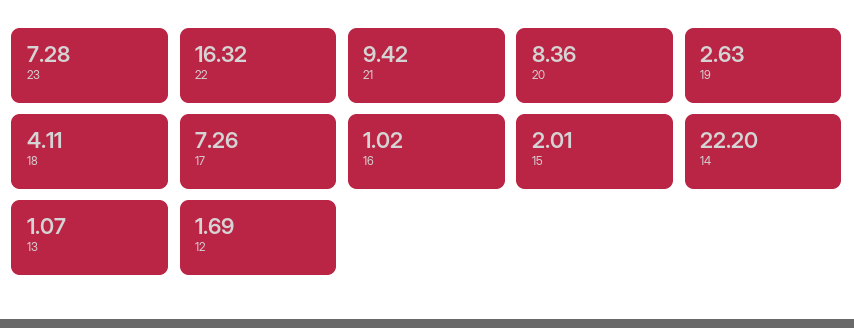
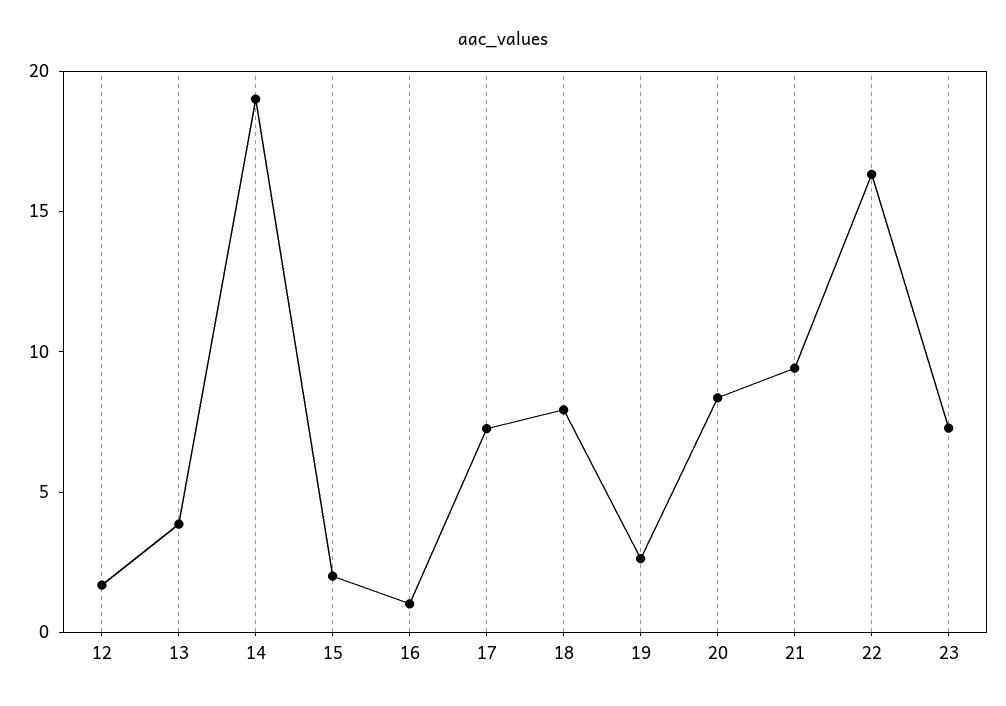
  {
    "23": 7.28,
    "22": 16.32,
    "21": 9.42,
    "20": 8.36,
    "19": 2.63,
-   "18": 4.11,
+   "18": 8,
    "17": 7.26,
    "16": 1.02,
    "15": 2.01,
-   "14": 22.2,
+   "14": 19,
-   "13": 1.07,
+   "13": 4,
    "12": 1.69
  }

